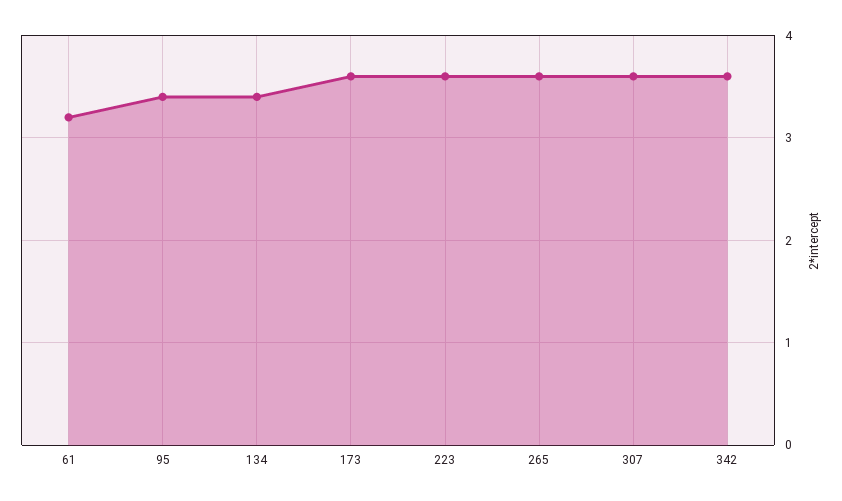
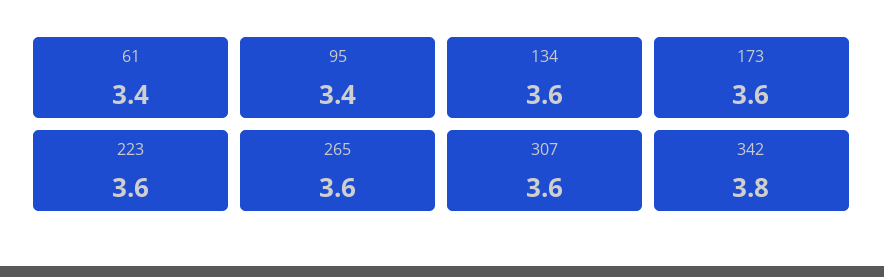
  {
-   "61": 3.2,
+   "61": 3.4,
    "95": 3.4,
-   "134": 3.4,
+   "134": 3.6,
    "173": 3.6,
    "223": 3.6,
    "265": 3.6,
    "307": 3.6,
-   "342": 3.6
+   "342": 3.8
  }

